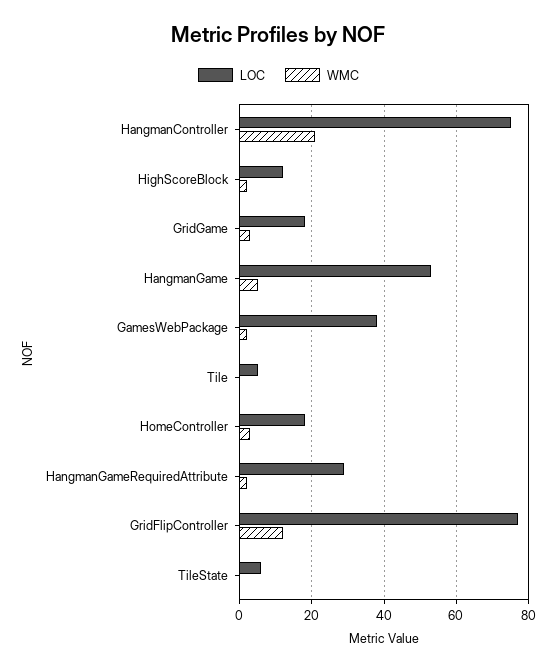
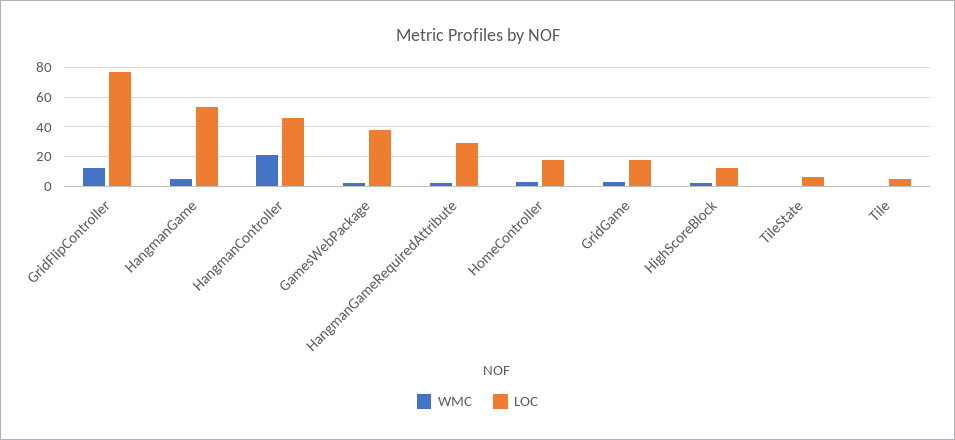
  {
    "LOC": {
-     "HangmanController": 75,
+     "HangmanController": 45,
      "HighScoreBlock": 10,
      "GridGame": 20,
      "HangmanGame": 55,
      "GamesWebPackage": 40,
      "Tile": 5,
      "HomeController": 20,
      "HangmanGameRequiredAttribute": 30,
      "GridFlipController": 75,
      "TileState": 5
    },
    "WMC": {
      "HangmanController": 20,
      "HighScoreBlock": 0,
      "GridGame": 5,
      "HangmanGame": 5,
      "GamesWebPackage": 0,
      "Tile": 0,
      "HomeController": 5,
      "HangmanGameRequiredAttribute": 0,
      "GridFlipController": 10,
      "TileState": 0
    }
  }

